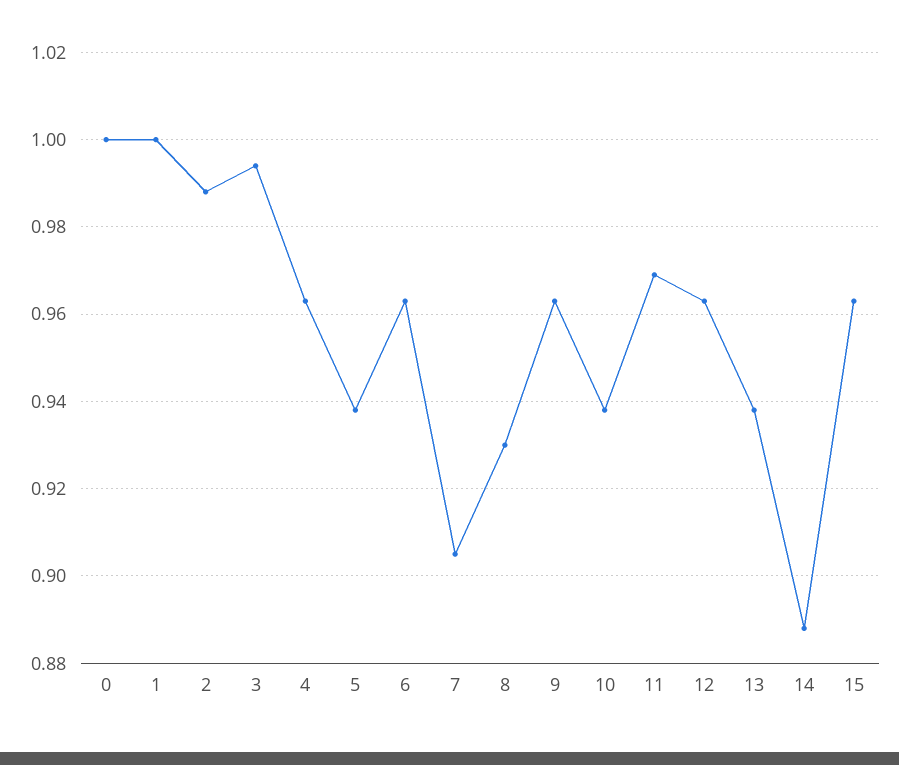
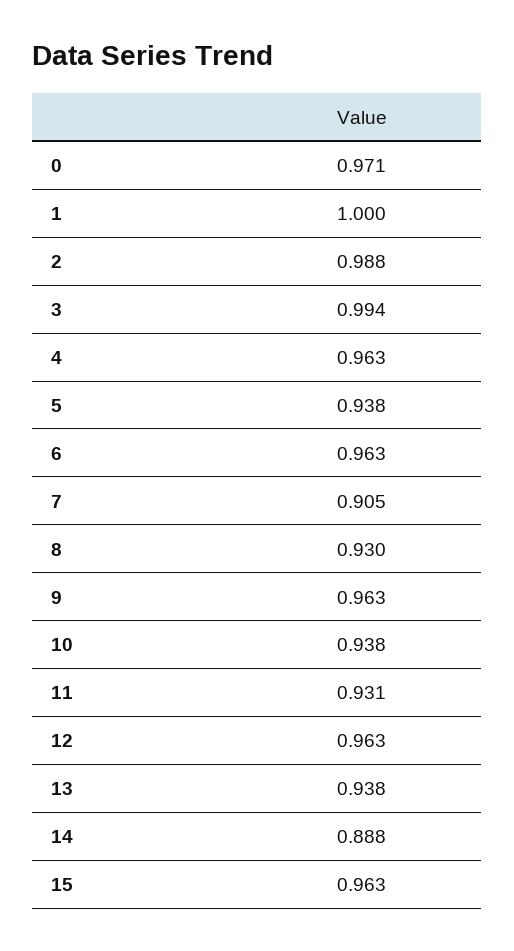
  {
-   "0": 1,
+   "0": 0.971,
    "1": 1,
    "2": 0.988,
    "3": 0.994,
    "4": 0.963,
    "5": 0.938,
    "6": 0.963,
    "7": 0.905,
    "8": 0.93,
    "9": 0.963,
    "10": 0.938,
-   "11": 0.97,
+   "11": 0.931,
    "12": 0.963,
    "13": 0.938,
    "14": 0.888,
    "15": 0.963
  }

